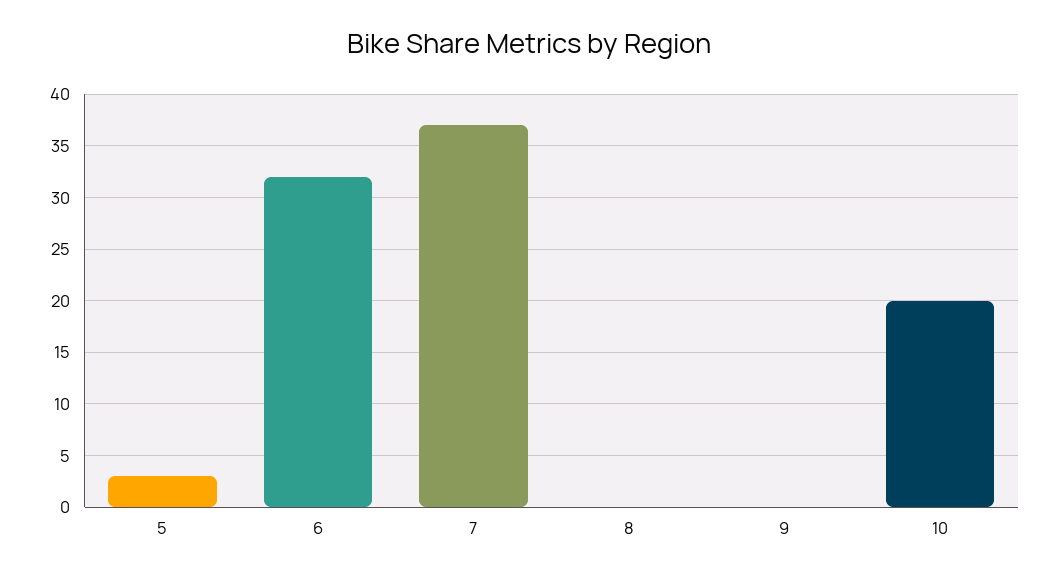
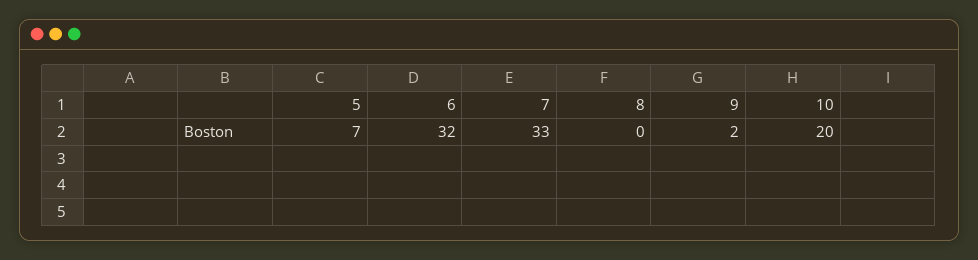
  {
-   "5": 3,
+   "5": 7,
    "6": 32,
-   "7": 37,
+   "7": 33,
    "8": 0,
-   "9": 0,
+   "9": 2,
    "10": 20
  }

